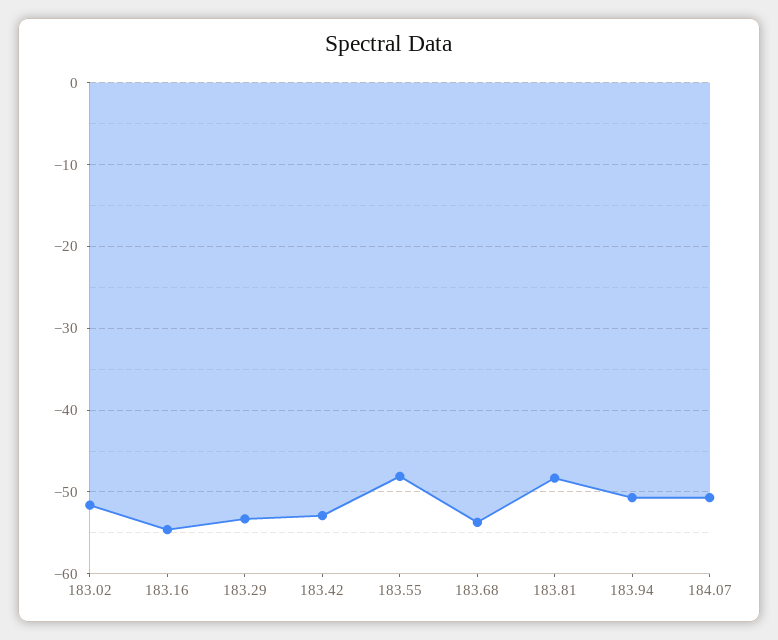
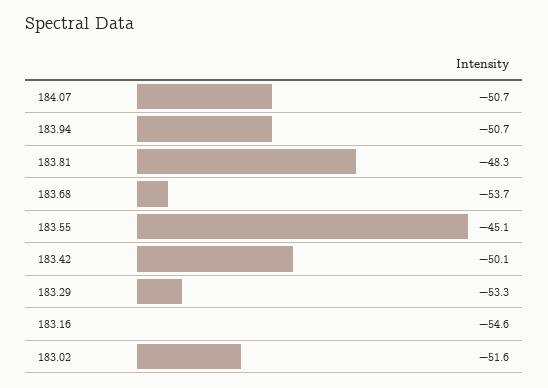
  {
    "183.02": -51.6,
    "183.16": -54.6,
    "183.29": -53.3,
-   "183.42": -53,
+   "183.42": -50.1,
-   "183.55": -48,
+   "183.55": -45.1,
    "183.68": -53.7,
    "183.81": -48.3,
    "183.94": -50.7,
    "184.07": -50.7
  }

